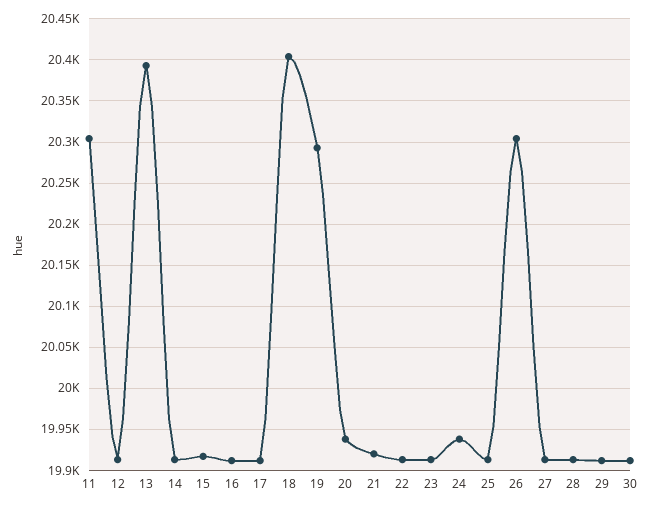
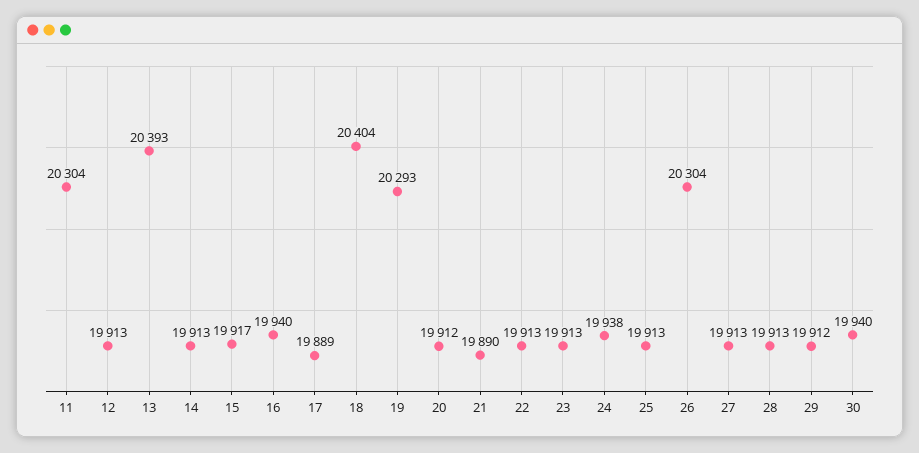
  {
    "11": 20304,
    "12": 19913,
    "13": 20393,
    "14": 19913,
    "15": 19917,
-   "16": 19910,
+   "16": 19940,
-   "17": 19910,
+   "17": 19889,
    "18": 20404,
    "19": 20293,
-   "20": 19940,
+   "20": 19912,
-   "21": 19920,
+   "21": 19890,
    "22": 19913,
    "23": 19913,
    "24": 19938,
    "25": 19913,
    "26": 20304,
    "27": 19913,
    "28": 19913,
    "29": 19912,
-   "30": 19910
+   "30": 19940
  }

